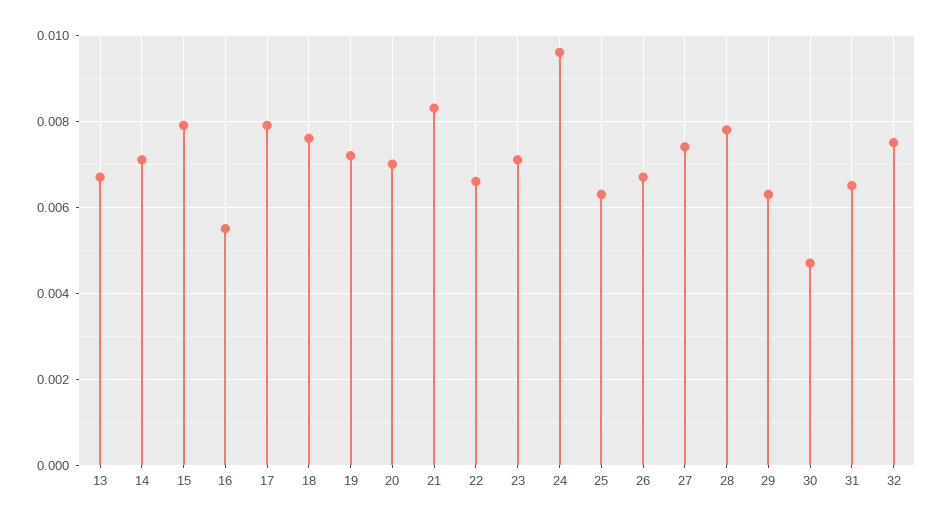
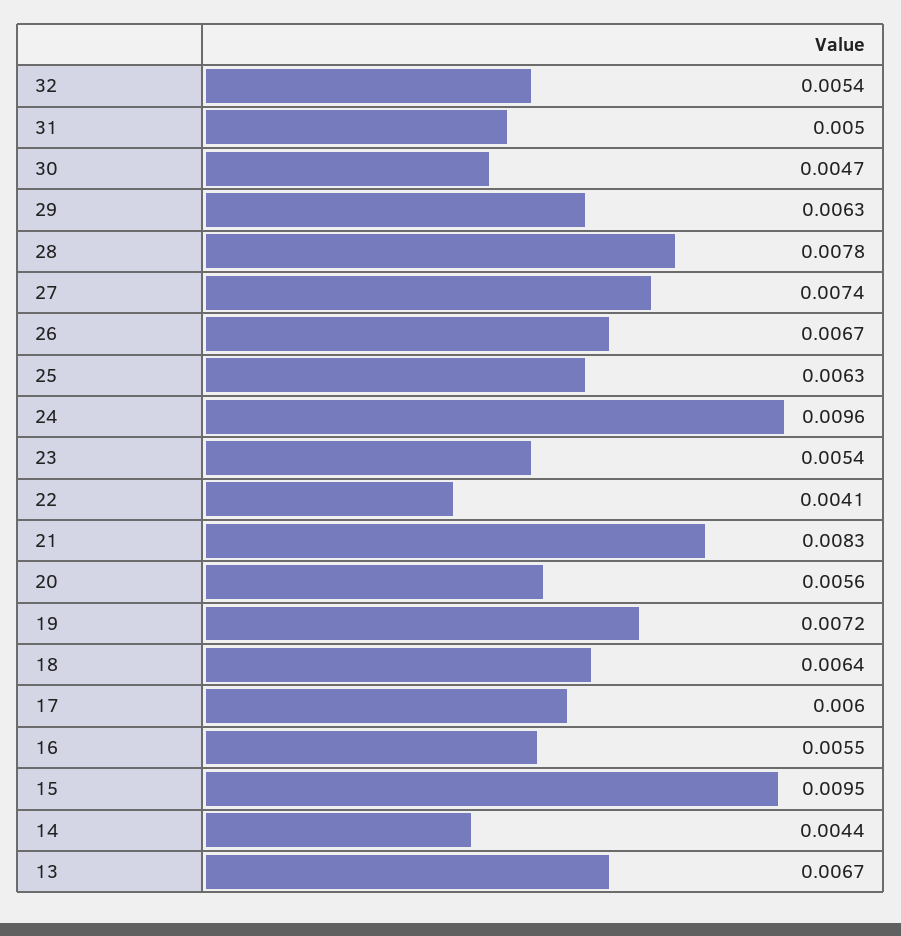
  {
    "13": 0.0067,
-   "14": 0.007,
+   "14": 0.0044,
-   "15": 0.008,
+   "15": 0.0095,
    "16": 0.0055,
-   "17": 0.008,
+   "17": 0.006,
-   "18": 0.0075,
+   "18": 0.0064,
    "19": 0.0072,
-   "20": 0.007,
+   "20": 0.0056,
    "21": 0.0083,
-   "22": 0.0065,
+   "22": 0.0041,
-   "23": 0.007,
+   "23": 0.0054,
    "24": 0.0096,
    "25": 0.0063,
    "26": 0.0067,
    "27": 0.0074,
    "28": 0.0078,
    "29": 0.0063,
    "30": 0.0047,
-   "31": 0.0065,
+   "31": 0.005,
-   "32": 0.0075
+   "32": 0.0054
  }

